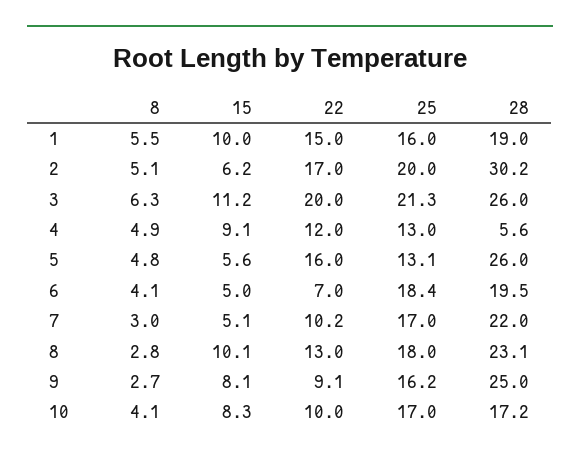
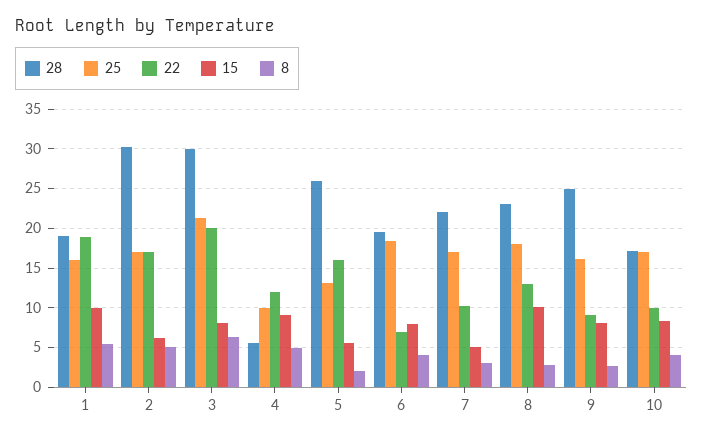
  {
    "8": {
      "1": 5.5,
      "2": 5.1,
      "3": 6.3,
      "4": 4.9,
-     "5": 4.8,
+     "5": 2,
      "6": 4.1,
      "7": 3,
      "8": 2.8,
      "9": 2.7,
      "10": 4.1
    },
    "15": {
      "1": 10,
      "2": 6.2,
-     "3": 11.2,
+     "3": 8,
      "4": 9.1,
      "5": 5.6,
-     "6": 5,
+     "6": 8,
      "7": 5.1,
      "8": 10.1,
      "9": 8.1,
      "10": 8.3
    },
    "22": {
-     "1": 15,
+     "1": 19,
      "2": 17,
      "3": 20,
      "4": 12,
      "5": 16,
      "6": 7,
      "7": 10.2,
      "8": 13,
      "9": 9.1,
      "10": 10
    },
    "25": {
      "1": 16,
-     "2": 20,
+     "2": 17,
      "3": 21.3,
-     "4": 13,
+     "4": 10,
      "5": 13.1,
      "6": 18.4,
      "7": 17,
      "8": 18,
      "9": 16.2,
      "10": 17
    },
    "28": {
      "1": 19,
      "2": 30.2,
-     "3": 26,
+     "3": 30,
      "4": 5.6,
      "5": 26,
      "6": 19.5,
      "7": 22,
      "8": 23.1,
      "9": 25,
      "10": 17.2
    }
  }

